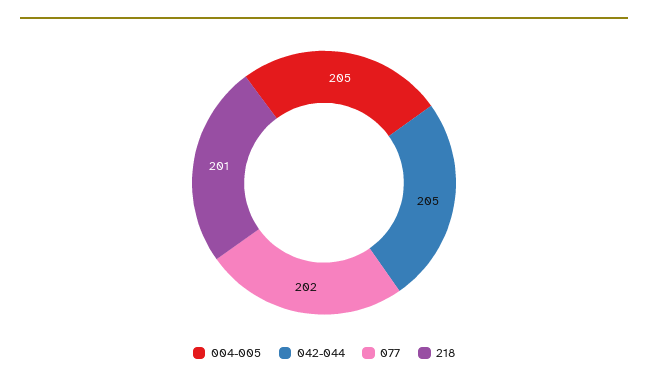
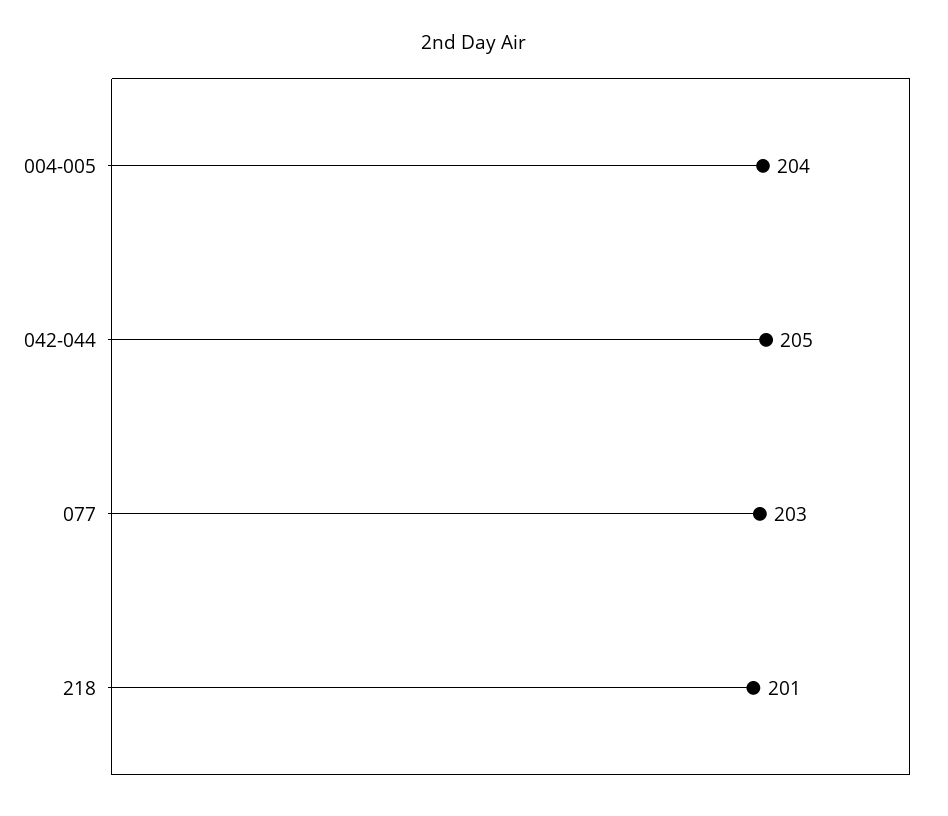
  {
-   "004-005": 205,
+   "004-005": 204,
    "042-044": 205,
-   "077": 202,
+   "077": 203,
    "218": 201
  }

